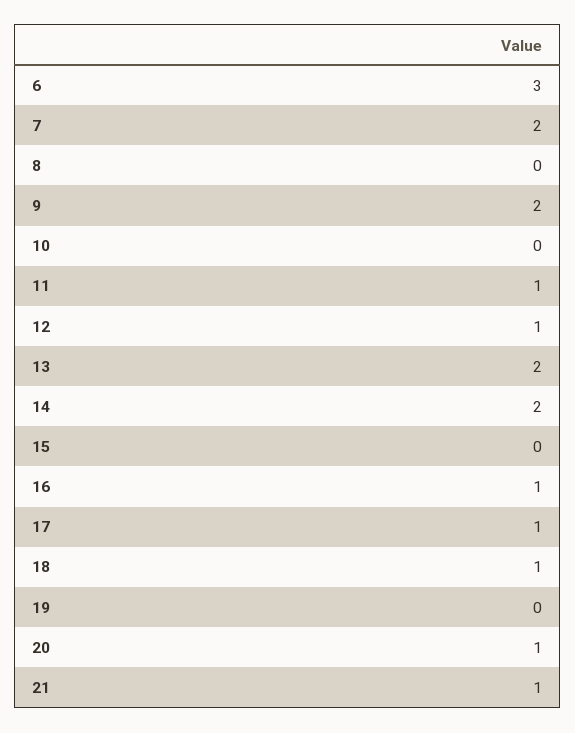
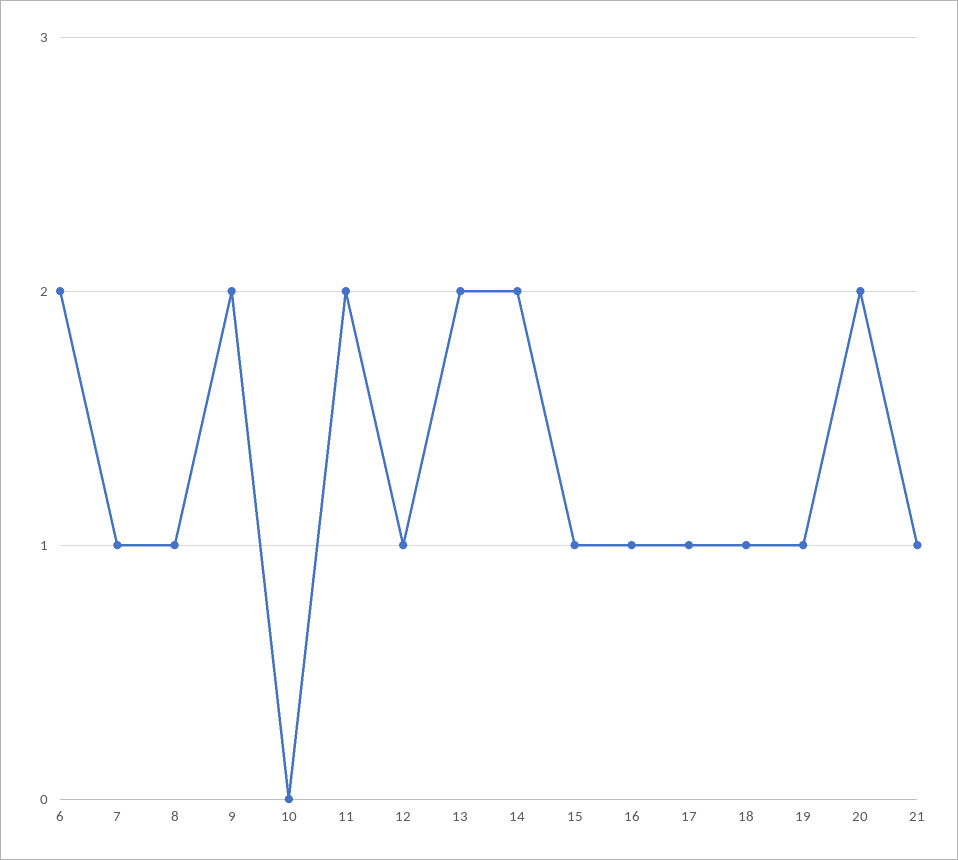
  {
-   "6": 3,
+   "6": 2,
-   "7": 2,
+   "7": 1,
-   "8": 0,
+   "8": 1,
    "9": 2,
    "10": 0,
-   "11": 1,
+   "11": 2,
    "12": 1,
    "13": 2,
    "14": 2,
-   "15": 0,
+   "15": 1,
    "16": 1,
    "17": 1,
    "18": 1,
-   "19": 0,
+   "19": 1,
-   "20": 1,
+   "20": 2,
    "21": 1
  }

